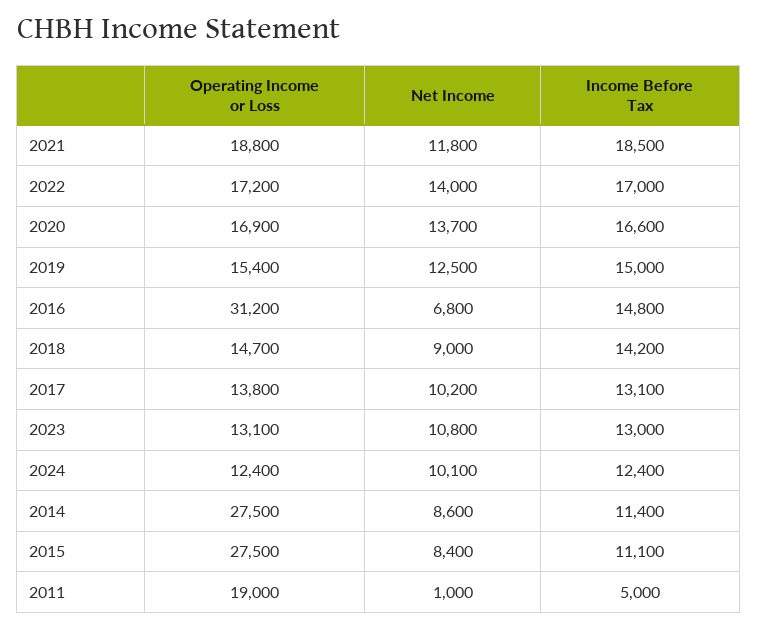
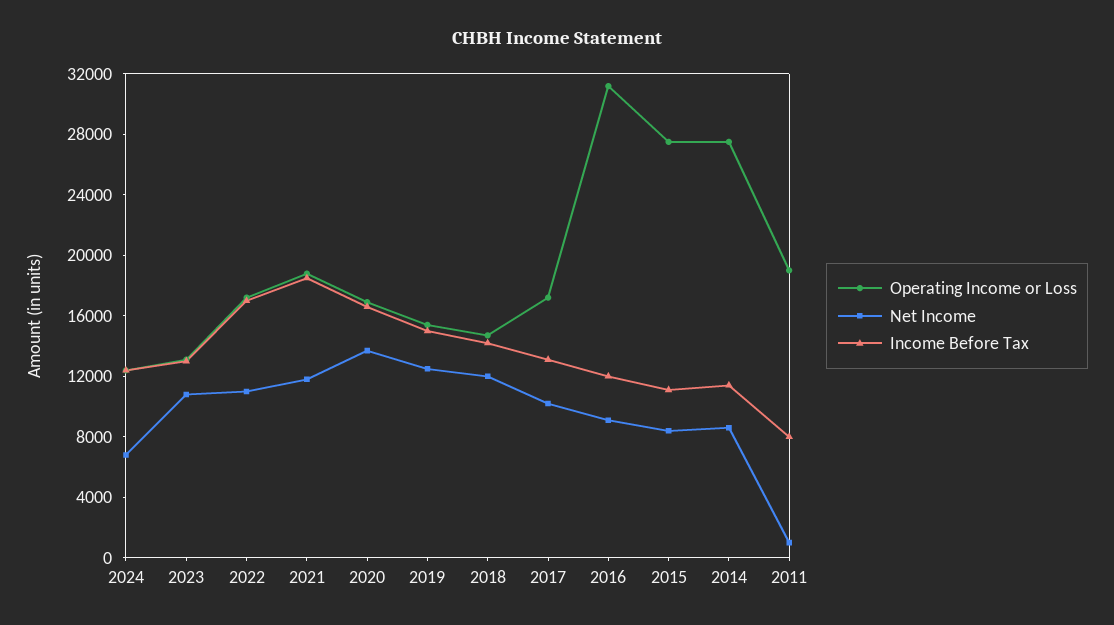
  {
    "Operating Income or Loss": {
      "2021": 18800,
      "2022": 17200,
      "2020": 16900,
      "2019": 15400,
      "2016": 31200,
      "2018": 14700,
-     "2017": 13800,
+     "2017": 17000,
      "2023": 13100,
      "2024": 12400,
      "2014": 27500,
      "2015": 27500,
      "2011": 19000
    },
    "Net Income": {
      "2021": 11800,
-     "2022": 14000,
+     "2022": 11000,
      "2020": 13700,
      "2019": 12500,
-     "2016": 6800,
+     "2016": 9000,
-     "2018": 9000,
+     "2018": 12000,
      "2017": 10200,
      "2023": 10800,
-     "2024": 10100,
+     "2024": 7000,
      "2014": 8600,
      "2015": 8400,
      "2011": 1000
    },
    "Income Before Tax": {
      "2021": 18500,
      "2022": 17000,
      "2020": 16600,
      "2019": 15000,
-     "2016": 14800,
+     "2016": 12000,
      "2018": 14200,
      "2017": 13100,
      "2023": 13000,
      "2024": 12400,
      "2014": 11400,
      "2015": 11100,
-     "2011": 5000
+     "2011": 8000
    }
  }

